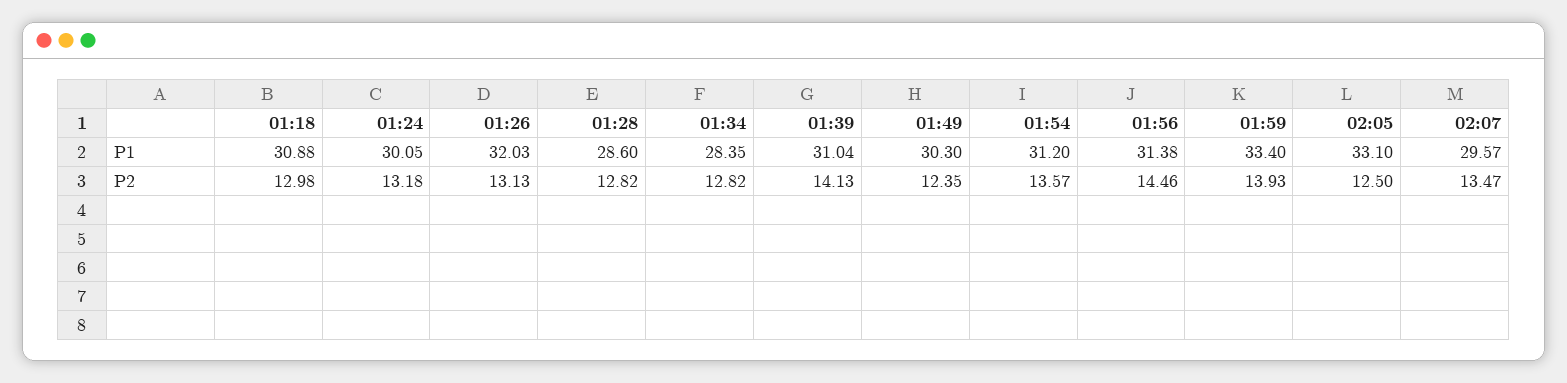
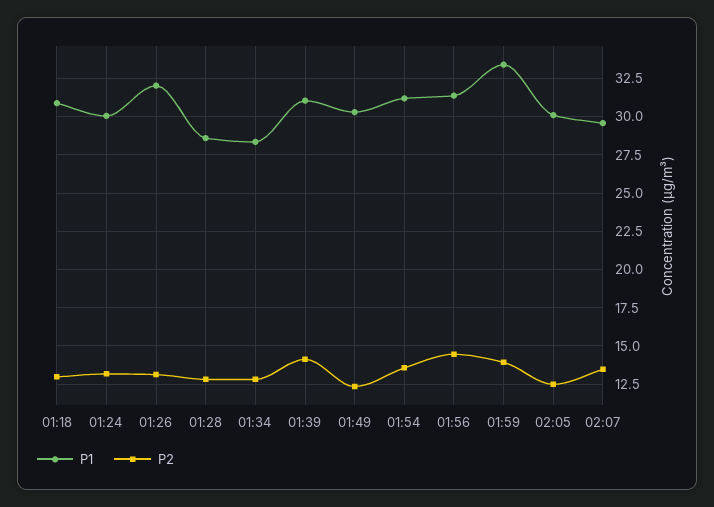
  {
    "P1": {
      "01:18": 30.88,
      "01:24": 30.05,
      "01:26": 32.03,
      "01:28": 28.6,
      "01:34": 28.35,
      "01:39": 31.04,
      "01:49": 30.3,
      "01:54": 31.2,
      "01:56": 31.38,
      "01:59": 33.4,
-     "02:05": 33.1,
+     "02:05": 30,
      "02:07": 29.57
    },
    "P2": {
      "01:18": 12.98,
      "01:24": 13.18,
      "01:26": 13.13,
      "01:28": 12.82,
      "01:34": 12.82,
      "01:39": 14.13,
      "01:49": 12.35,
      "01:54": 13.57,
      "01:56": 14.46,
      "01:59": 13.93,
      "02:05": 12.5,
      "02:07": 13.47
    }
  }

